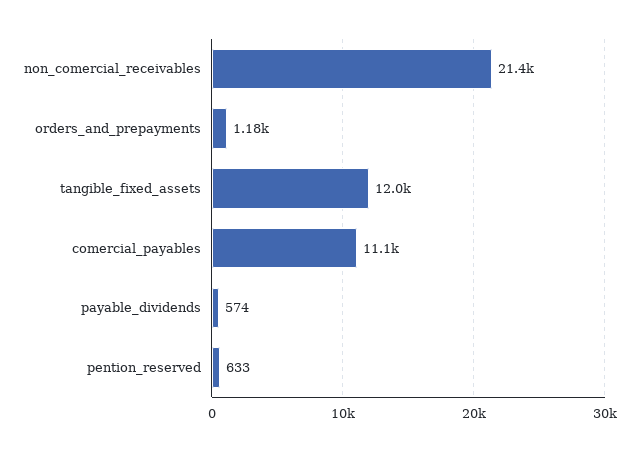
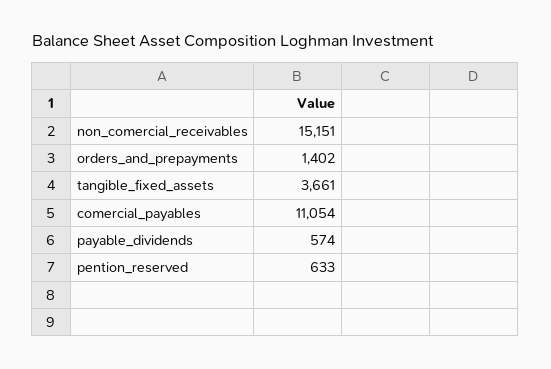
  {
-   "non_comercial_receivables": 21400,
+   "non_comercial_receivables": 15151,
-   "orders_and_prepayments": 1180,
+   "orders_and_prepayments": 1402,
-   "tangible_fixed_assets": 12000,
+   "tangible_fixed_assets": 3661,
    "comercial_payables": 11054,
    "payable_dividends": 574,
    "pention_reserved": 633
  }

